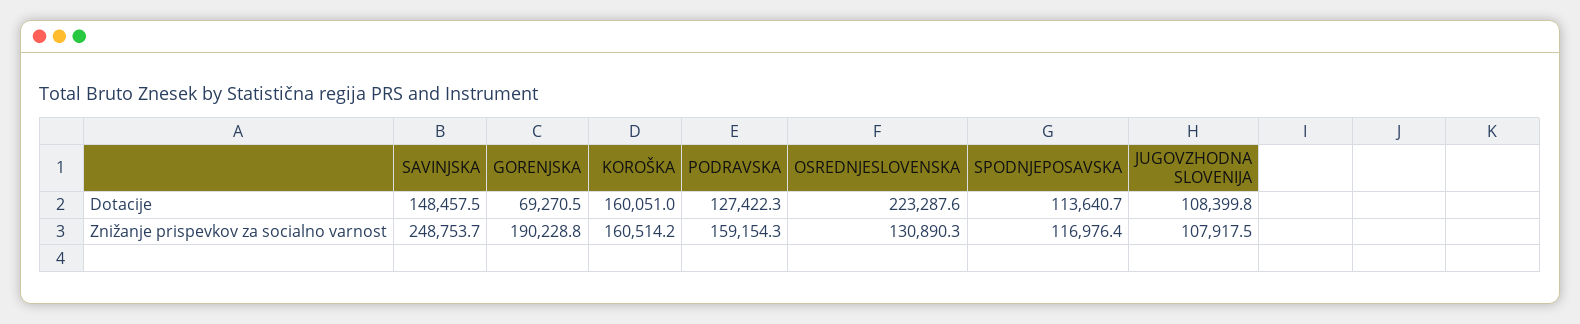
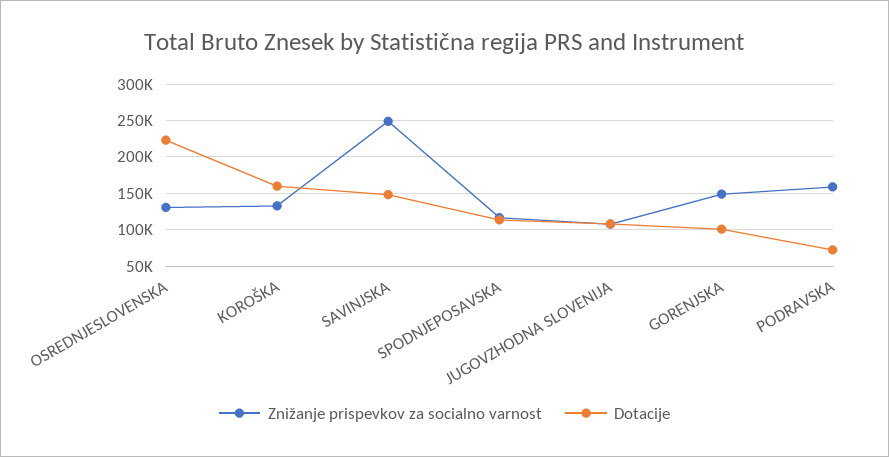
  {
    "Dotacije": {
      "SAVINJSKA": 148457.5,
-     "GORENJSKA": 69270.5,
+     "GORENJSKA": 100000,
      "KOROŠKA": 160051,
-     "PODRAVSKA": 127422.3,
+     "PODRAVSKA": 70000,
      "OSREDNJESLOVENSKA": 223287.6,
      "SPODNJEPOSAVSKA": 113640.7,
      "JUGOVZHODNA SLOVENIJA": 108399.8
    },
    "Znižanje prispevkov za socialno varnost": {
      "SAVINJSKA": 248753.7,
-     "GORENJSKA": 190228.8,
+     "GORENJSKA": 150000,
-     "KOROŠKA": 160514.2,
+     "KOROŠKA": 130000,
      "PODRAVSKA": 159154.3,
      "OSREDNJESLOVENSKA": 130890.3,
      "SPODNJEPOSAVSKA": 116976.4,
      "JUGOVZHODNA SLOVENIJA": 107917.5
    }
  }

